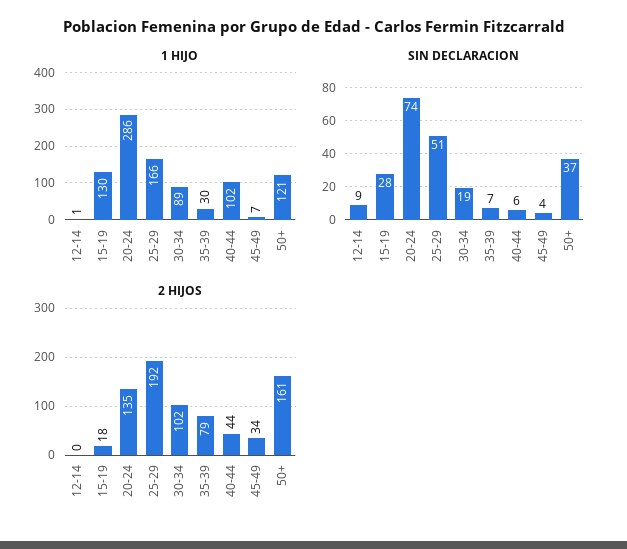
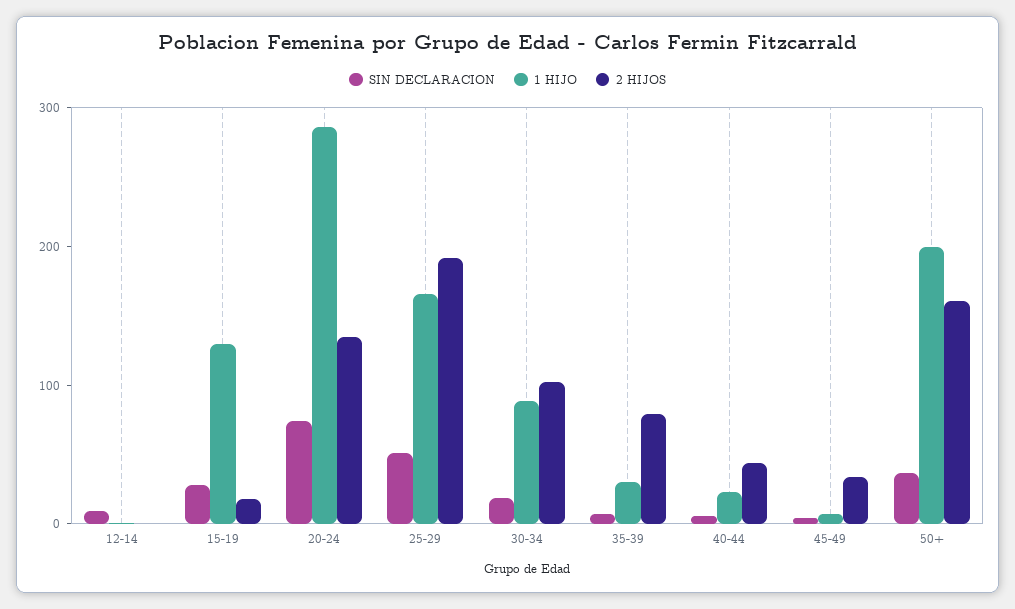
  {
    "1 HIJO": {
      "12-14": 1,
      "15-19": 130,
      "20-24": 286,
      "25-29": 166,
      "30-34": 89,
      "35-39": 30,
-     "40-44": 102,
+     "40-44": 20,
      "45-49": 7,
-     "50+": 121
+     "50+": 200
    },
    "SIN DECLARACION": {
      "12-14": 9,
      "15-19": 28,
      "20-24": 74,
      "25-29": 51,
      "30-34": 19,
      "35-39": 7,
      "40-44": 6,
      "45-49": 4,
      "50+": 37
    },
    "2 HIJOS": {
      "12-14": 0,
      "15-19": 18,
      "20-24": 135,
      "25-29": 192,
      "30-34": 102,
      "35-39": 79,
      "40-44": 44,
      "45-49": 34,
      "50+": 161
    }
  }

